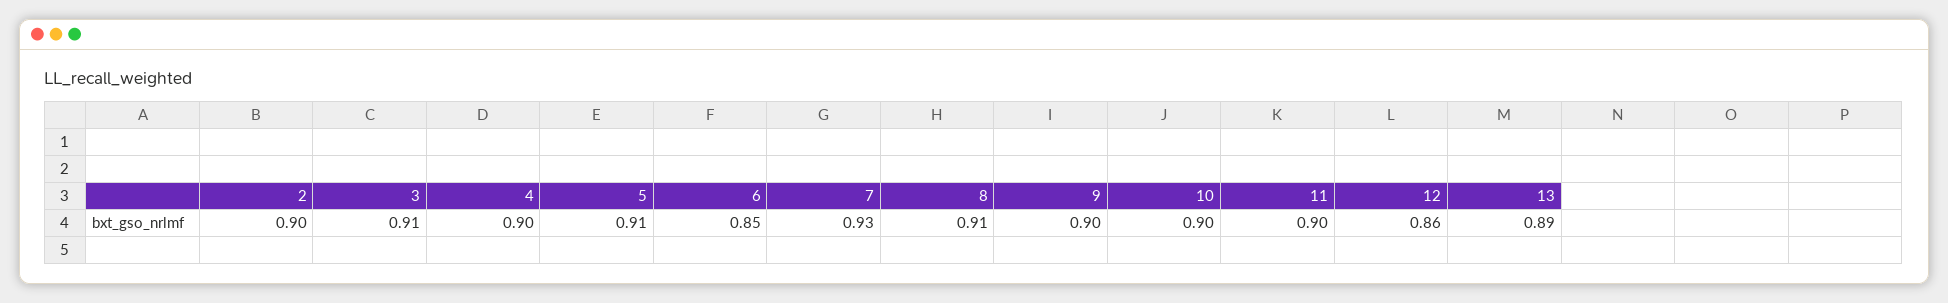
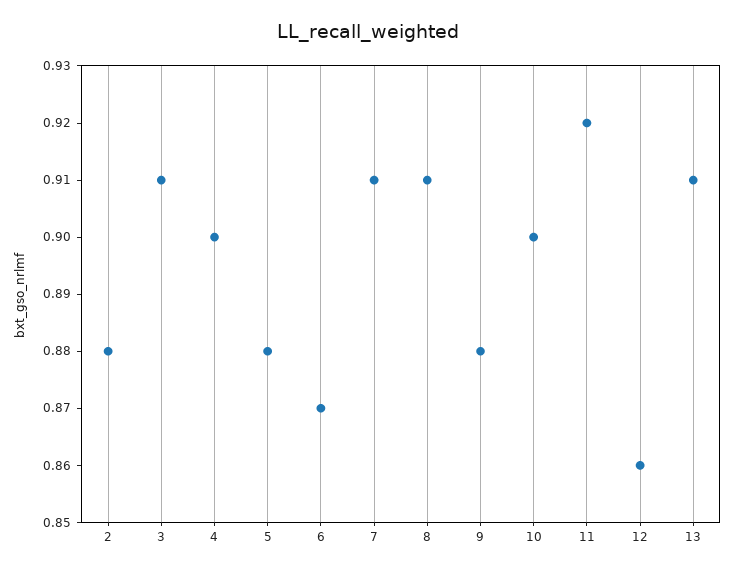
  {
-   "2": 0.9,
+   "2": 0.88,
    "3": 0.91,
    "4": 0.9,
-   "5": 0.91,
+   "5": 0.88,
-   "6": 0.85,
+   "6": 0.87,
-   "7": 0.93,
+   "7": 0.91,
    "8": 0.91,
-   "9": 0.9,
+   "9": 0.88,
    "10": 0.9,
-   "11": 0.9,
+   "11": 0.92,
    "12": 0.86,
-   "13": 0.89
+   "13": 0.91
  }

